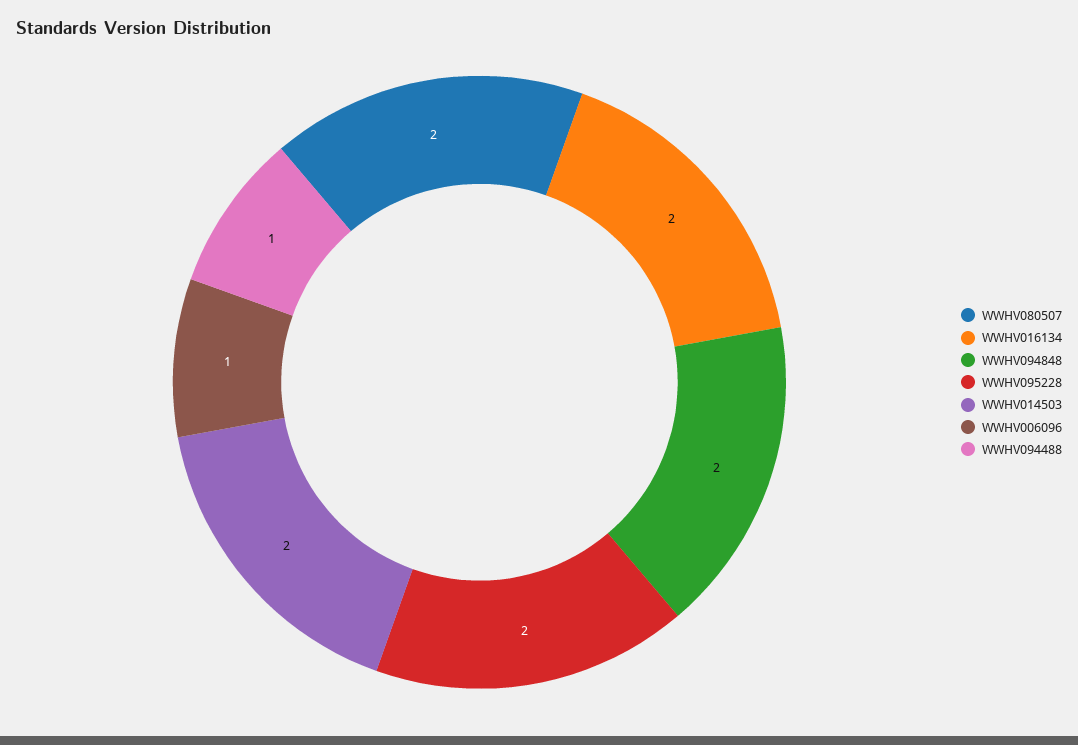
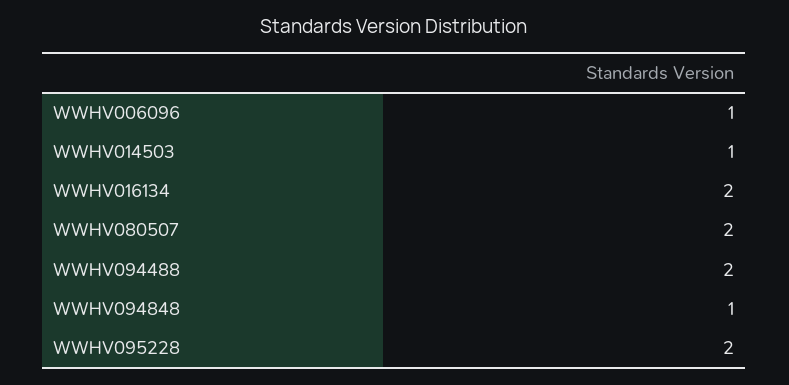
  {
    "WWHV080507": 2,
    "WWHV016134": 2,
-   "WWHV094848": 2,
+   "WWHV094848": 1,
    "WWHV095228": 2,
-   "WWHV014503": 2,
+   "WWHV014503": 1,
    "WWHV006096": 1,
-   "WWHV094488": 1
+   "WWHV094488": 2
  }

